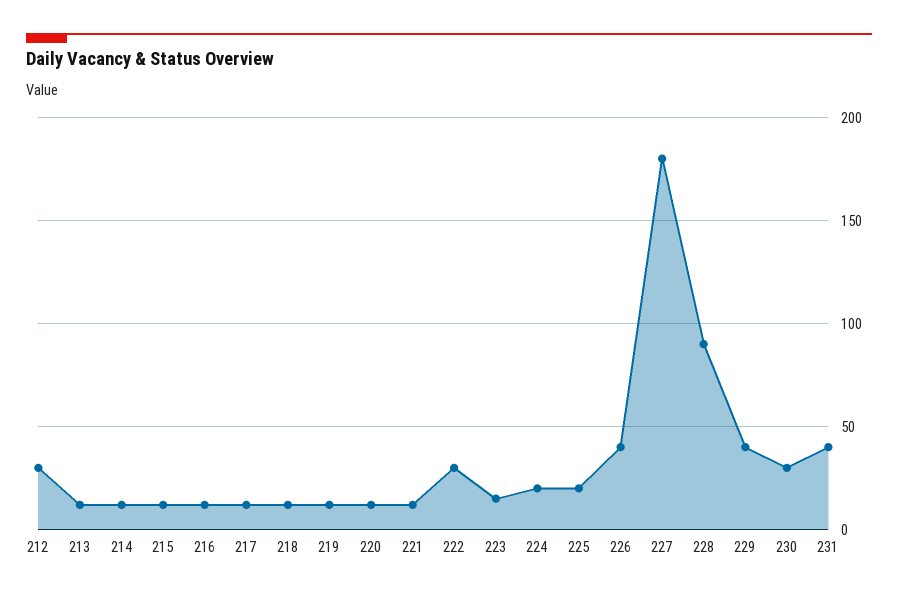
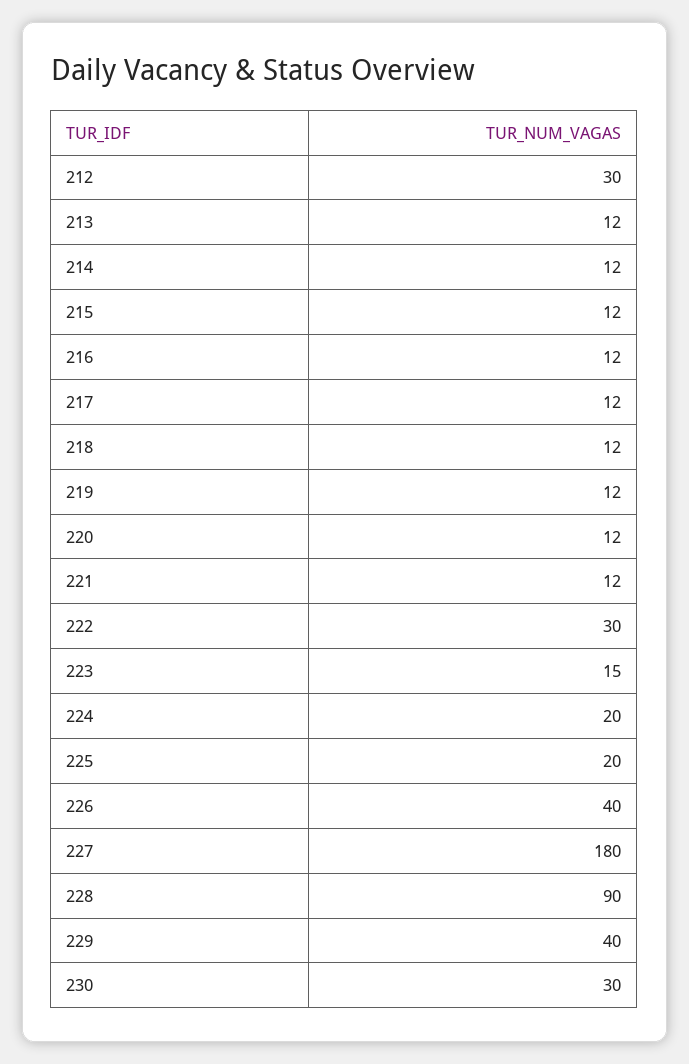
  {
    "212": 30,
    "213": 12,
    "214": 12,
    "215": 12,
    "216": 12,
    "217": 12,
    "218": 12,
    "219": 12,
    "220": 12,
    "221": 12,
    "222": 30,
    "223": 15,
    "224": 20,
    "225": 20,
    "226": 40,
    "227": 180,
    "228": 90,
    "229": 40,
-   "230": 30,
+   "230": 30
-   "231": 40
  }

